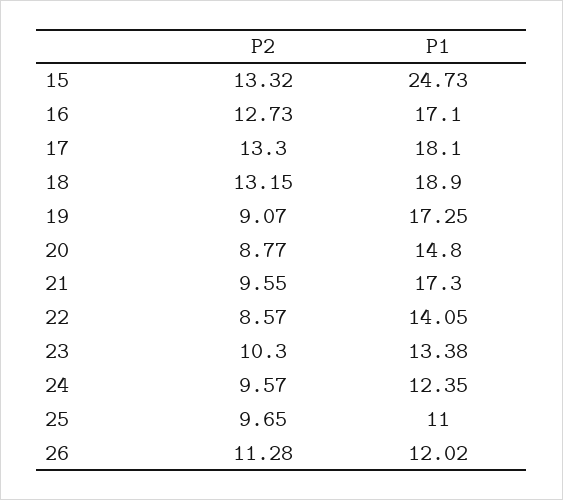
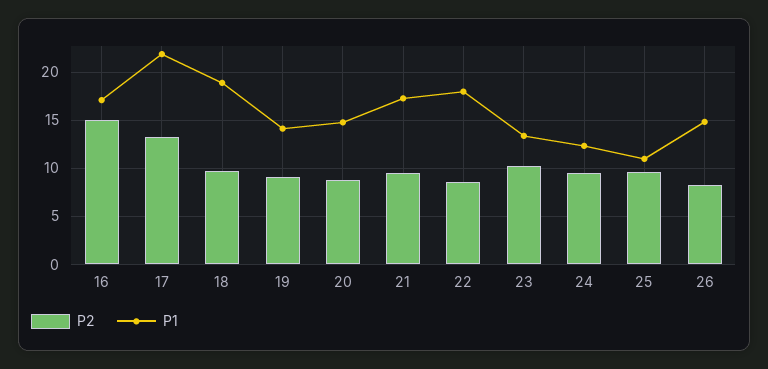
  {
    "P2": {
-     "15": 13.32,
-     "16": 12.73,
+     "16": 15,
      "17": 13.3,
-     "18": 13.15,
+     "18": 10,
      "19": 9.07,
      "20": 8.77,
      "21": 9.55,
      "22": 8.57,
      "23": 10.3,
      "24": 9.57,
      "25": 9.65,
-     "26": 11.28
+     "26": 8
    },
    "P1": {
-     "15": 24.73,
      "16": 17.1,
-     "17": 18.1,
+     "17": 22,
      "18": 18.9,
-     "19": 17.25,
+     "19": 14,
      "20": 14.8,
      "21": 17.3,
-     "22": 14.05,
+     "22": 18,
      "23": 13.38,
      "24": 12.35,
      "25": 11,
-     "26": 12.02
+     "26": 15
    }
  }

